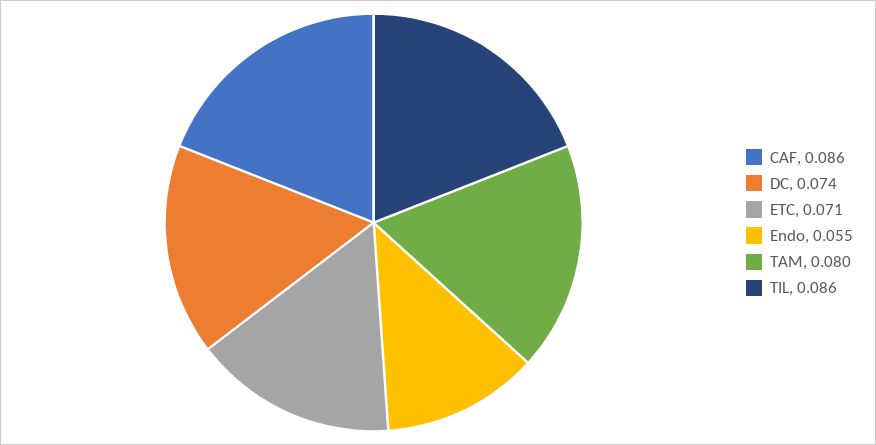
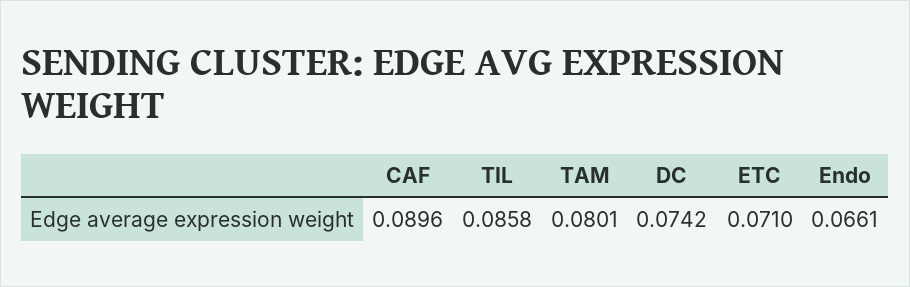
  {
-   "CAF": 0.086,
+   "CAF": 0.0896,
    "DC": 0.0742,
    "ETC": 0.071,
-   "Endo": 0.055,
+   "Endo": 0.0661,
    "TAM": 0.0801,
    "TIL": 0.0858
  }

